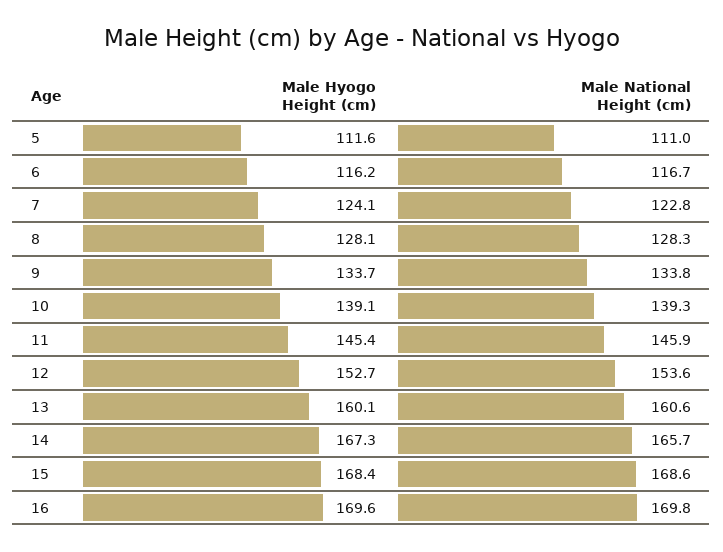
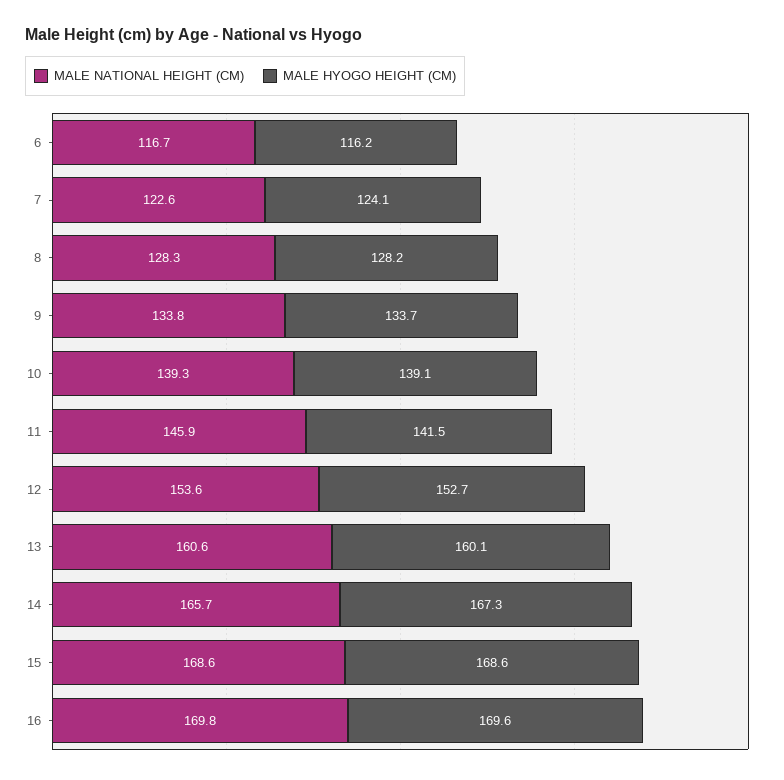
  {
    "Male Hyogo Height (cm)": {
-     "5": 111.6,
      "6": 116.2,
      "7": 124.1,
-     "8": 128.1,
+     "8": 128.2,
      "9": 133.7,
      "10": 139.1,
-     "11": 145.4,
+     "11": 141.5,
      "12": 152.7,
      "13": 160.1,
      "14": 167.3,
-     "15": 168.4,
+     "15": 168.6,
      "16": 169.6
    },
    "Male National Height (cm)": {
-     "5": 111,
      "6": 116.7,
-     "7": 122.8,
+     "7": 122.6,
      "8": 128.3,
      "9": 133.8,
      "10": 139.3,
      "11": 145.9,
      "12": 153.6,
      "13": 160.6,
      "14": 165.7,
      "15": 168.6,
      "16": 169.8
    }
  }

